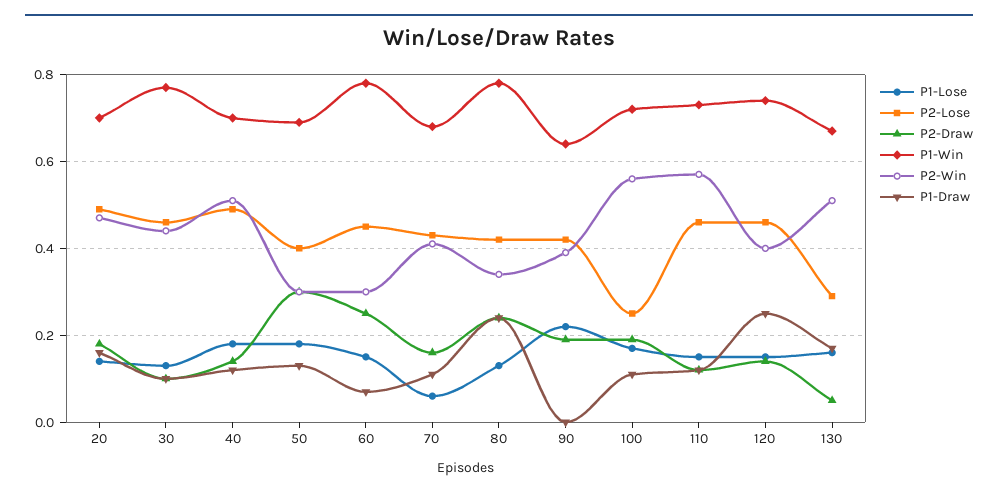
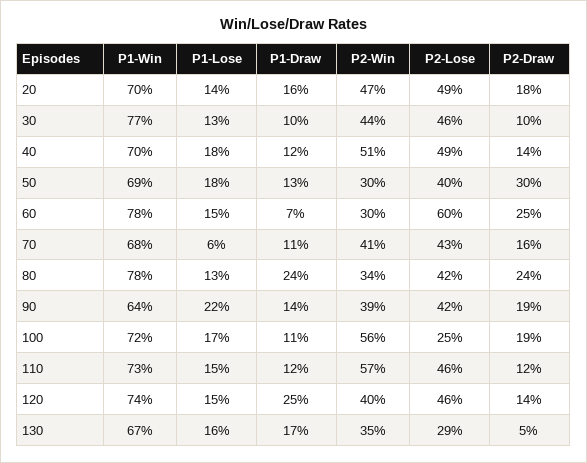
  {
    "P1-Lose": {
      "20": 0.14,
      "30": 0.13,
      "40": 0.18,
      "50": 0.18,
      "60": 0.15,
      "70": 0.06,
      "80": 0.13,
      "90": 0.22,
      "100": 0.17,
      "110": 0.15,
      "120": 0.15,
      "130": 0.16
    },
    "P2-Lose": {
      "20": 0.49,
      "30": 0.46,
      "40": 0.49,
      "50": 0.4,
-     "60": 0.45,
+     "60": 0.6,
      "70": 0.43,
      "80": 0.42,
      "90": 0.42,
      "100": 0.25,
      "110": 0.46,
      "120": 0.46,
      "130": 0.29
    },
    "P2-Draw": {
      "20": 0.18,
      "30": 0.1,
      "40": 0.14,
      "50": 0.3,
      "60": 0.25,
      "70": 0.16,
      "80": 0.24,
      "90": 0.19,
      "100": 0.19,
      "110": 0.12,
      "120": 0.14,
      "130": 0.05
    },
    "P1-Win": {
      "20": 0.7,
      "30": 0.77,
      "40": 0.7,
      "50": 0.69,
      "60": 0.78,
      "70": 0.68,
      "80": 0.78,
      "90": 0.64,
      "100": 0.72,
      "110": 0.73,
      "120": 0.74,
      "130": 0.67
    },
    "P2-Win": {
      "20": 0.47,
      "30": 0.44,
      "40": 0.51,
      "50": 0.3,
      "60": 0.3,
      "70": 0.41,
      "80": 0.34,
      "90": 0.39,
      "100": 0.56,
      "110": 0.57,
      "120": 0.4,
-     "130": 0.5
+     "130": 0.35
    },
    "P1-Draw": {
      "20": 0.16,
      "30": 0.1,
      "40": 0.12,
      "50": 0.13,
      "60": 0.07,
      "70": 0.11,
      "80": 0.24,
-     "90": 0,
+     "90": 0.14,
      "100": 0.11,
      "110": 0.12,
      "120": 0.25,
      "130": 0.17
    }
  }

